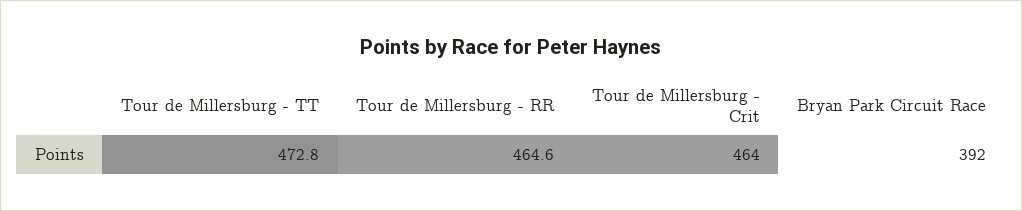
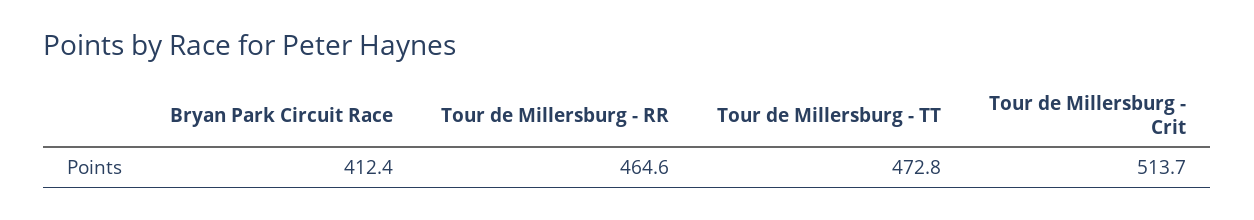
  {
    "Tour de Millersburg - TT": 472.8,
    "Tour de Millersburg - RR": 464.6,
-   "Tour de Millersburg - Crit": 464,
+   "Tour de Millersburg - Crit": 513.7,
-   "Bryan Park Circuit Race": 392
+   "Bryan Park Circuit Race": 412.4
  }

